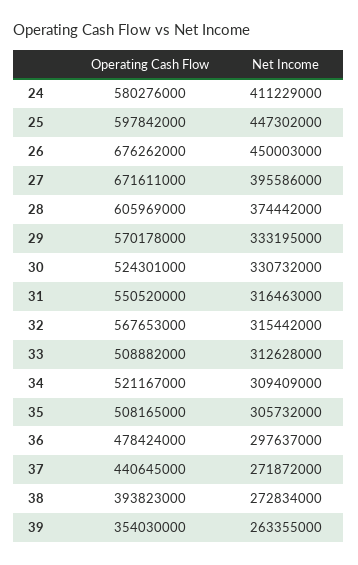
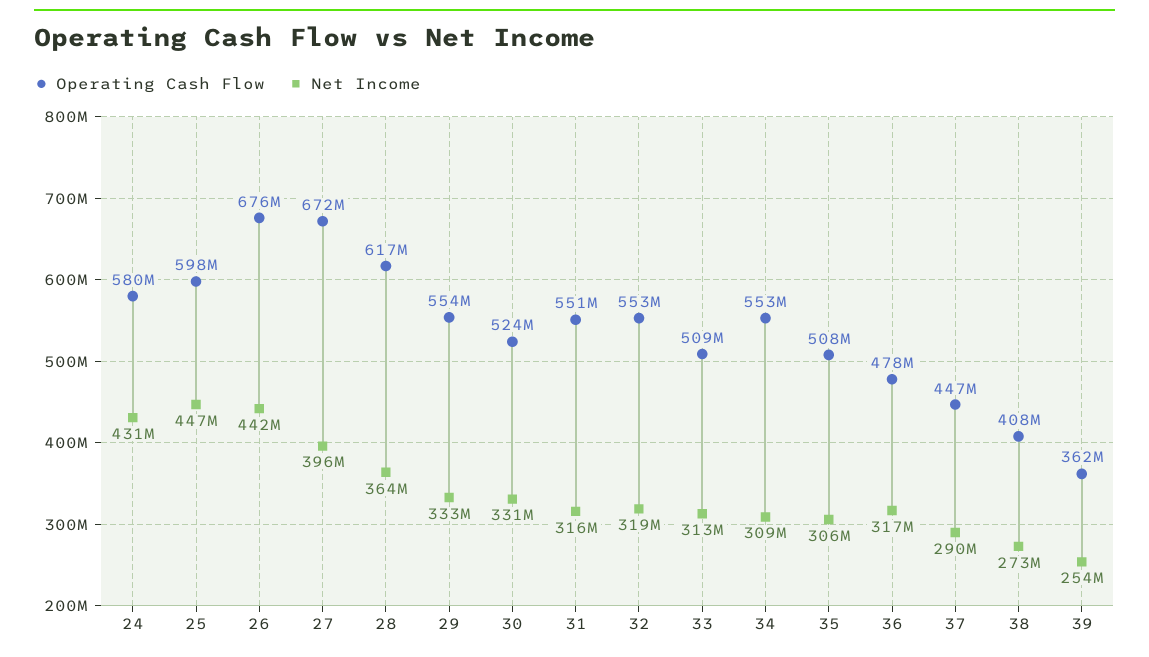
  {
    "Operating Cash Flow": {
      "24": 580276000,
      "25": 597842000,
      "26": 676262000,
      "27": 671611000,
-     "28": 605969000,
+     "28": 617000000,
-     "29": 570178000,
+     "29": 554000000,
      "30": 524301000,
      "31": 550520000,
-     "32": 567653000,
+     "32": 553000000,
      "33": 508882000,
-     "34": 521167000,
+     "34": 553000000,
      "35": 508165000,
      "36": 478424000,
-     "37": 440645000,
+     "37": 447000000,
-     "38": 393823000,
+     "38": 408000000,
-     "39": 354030000
+     "39": 362000000
    },
    "Net Income": {
-     "24": 411229000,
+     "24": 431000000,
      "25": 447302000,
-     "26": 450003000,
+     "26": 442000000,
      "27": 395586000,
-     "28": 374442000,
+     "28": 364000000,
      "29": 333195000,
      "30": 330732000,
      "31": 316463000,
-     "32": 315442000,
+     "32": 319000000,
      "33": 312628000,
      "34": 309409000,
      "35": 305732000,
-     "36": 297637000,
+     "36": 317000000,
-     "37": 271872000,
+     "37": 290000000,
      "38": 272834000,
-     "39": 263355000
+     "39": 254000000
    }
  }

